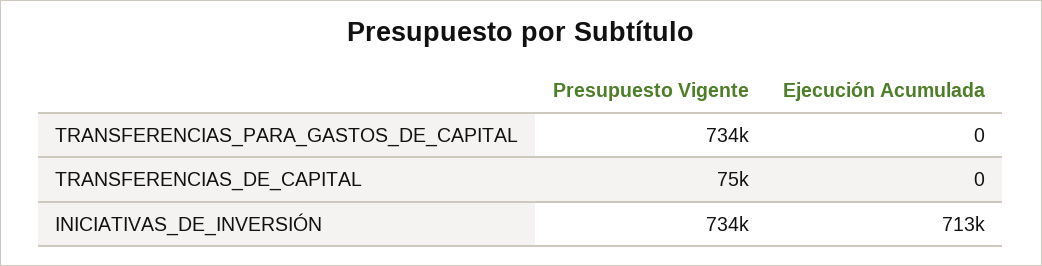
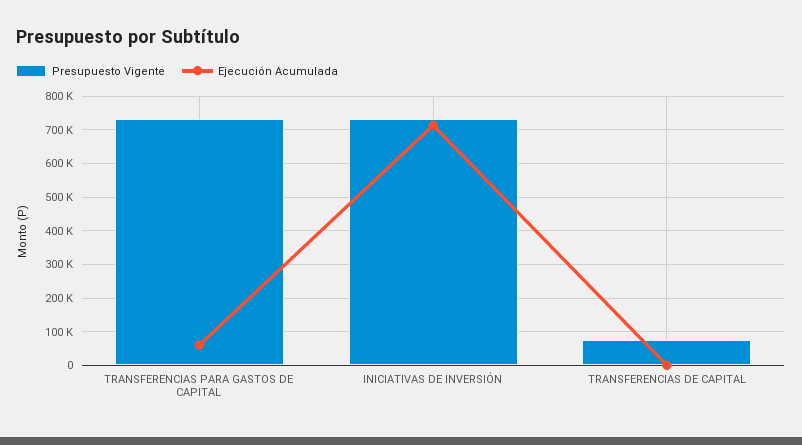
  {
    "Presupuesto Vigente": {
      "TRANSFERENCIAS_PARA_GASTOS_DE_CAPITAL": 734000,
      "TRANSFERENCIAS_DE_CAPITAL": 75000,
      "INICIATIVAS_DE_INVERSIÓN": 734000
    },
    "Ejecución Acumulada": {
-     "TRANSFERENCIAS_PARA_GASTOS_DE_CAPITAL": 0,
+     "TRANSFERENCIAS_PARA_GASTOS_DE_CAPITAL": 60000,
      "TRANSFERENCIAS_DE_CAPITAL": 0,
      "INICIATIVAS_DE_INVERSIÓN": 713000
    }
  }

